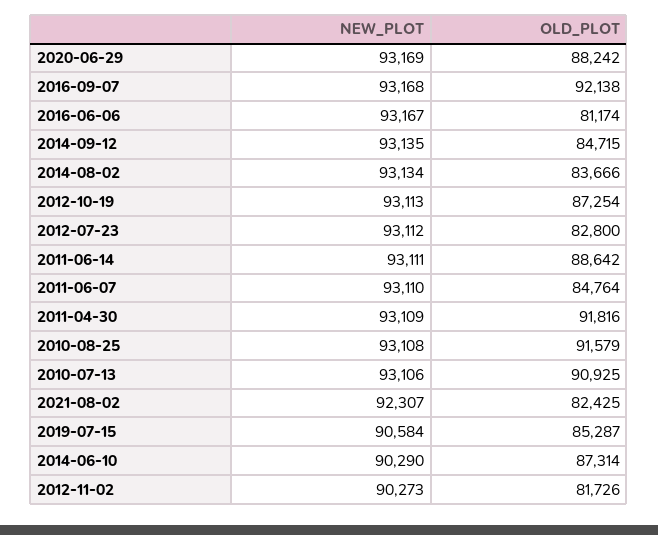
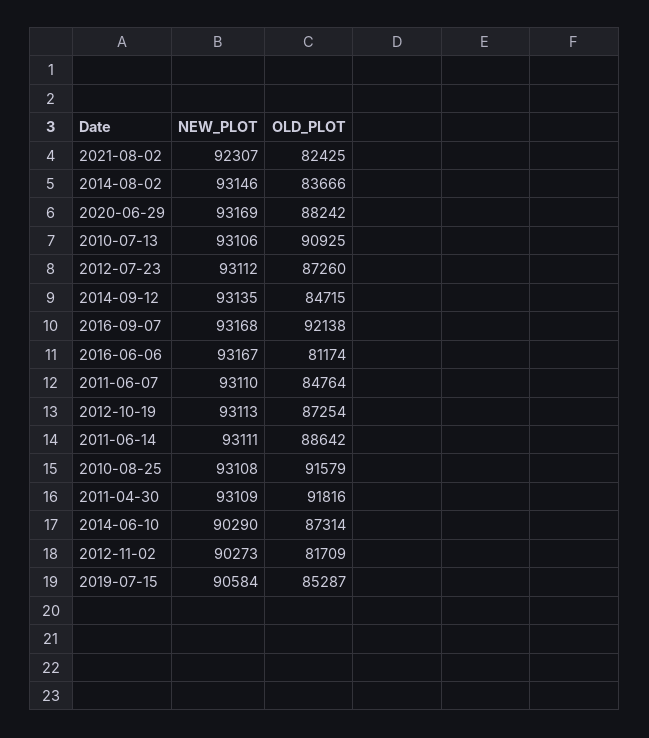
  {
    "NEW_PLOT": {
      "2020-06-29": 93169,
      "2016-09-07": 93168,
      "2016-06-06": 93167,
      "2014-09-12": 93135,
-     "2014-08-02": 93134,
+     "2014-08-02": 93146,
      "2012-10-19": 93113,
      "2012-07-23": 93112,
      "2011-06-14": 93111,
      "2011-06-07": 93110,
      "2011-04-30": 93109,
      "2010-08-25": 93108,
      "2010-07-13": 93106,
      "2021-08-02": 92307,
      "2019-07-15": 90584,
      "2014-06-10": 90290,
      "2012-11-02": 90273
    },
    "OLD_PLOT": {
      "2020-06-29": 88242,
      "2016-09-07": 92138,
      "2016-06-06": 81174,
      "2014-09-12": 84715,
      "2014-08-02": 83666,
      "2012-10-19": 87254,
-     "2012-07-23": 82800,
+     "2012-07-23": 87260,
      "2011-06-14": 88642,
      "2011-06-07": 84764,
      "2011-04-30": 91816,
      "2010-08-25": 91579,
      "2010-07-13": 90925,
      "2021-08-02": 82425,
      "2019-07-15": 85287,
      "2014-06-10": 87314,
-     "2012-11-02": 81726
+     "2012-11-02": 81709
    }
  }

